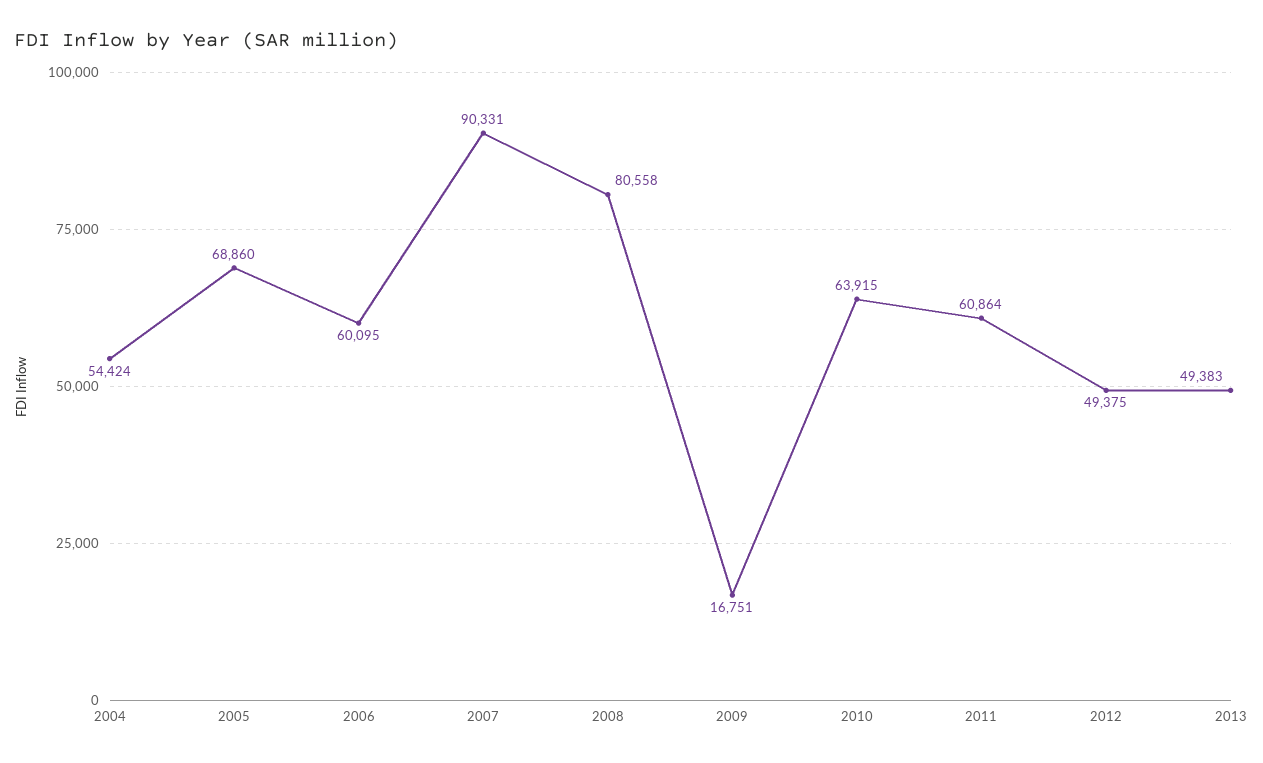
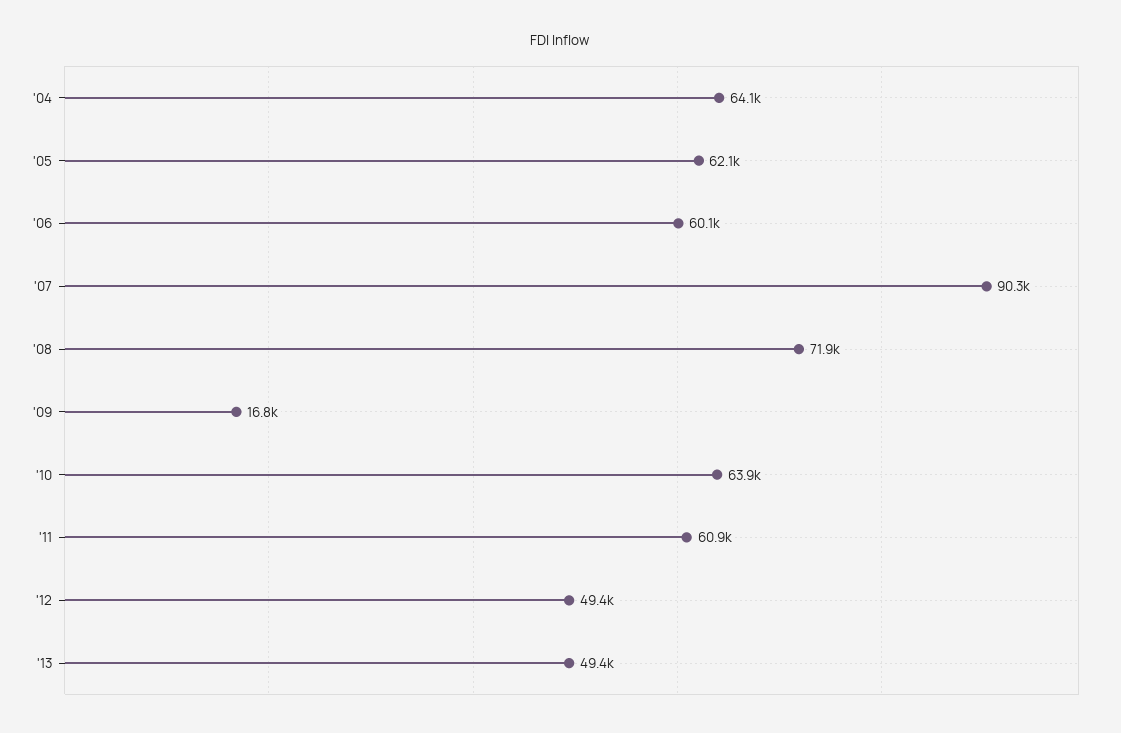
  {
-   "2004": 54424,
+   "2004": 64100,
-   "2005": 68860,
+   "2005": 62100,
    "2006": 60095,
    "2007": 90331,
-   "2008": 80558,
+   "2008": 71900,
    "2009": 16751,
    "2010": 63915,
    "2011": 60864,
    "2012": 49375,
    "2013": 49383
  }

